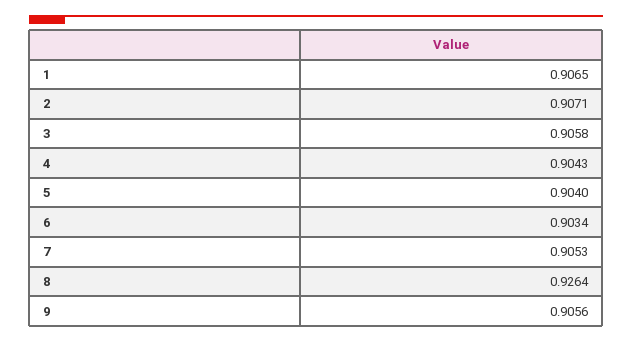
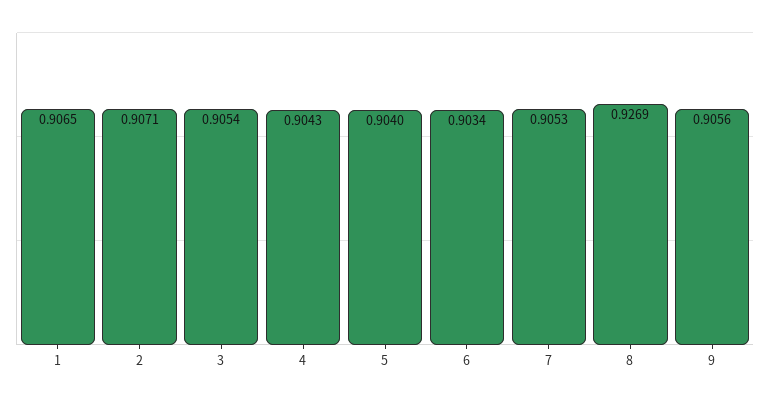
  {
    "1": 0.9065,
    "2": 0.9071,
-   "3": 0.9058,
+   "3": 0.9054,
    "4": 0.9043,
    "5": 0.904,
    "6": 0.9034,
    "7": 0.9053,
-   "8": 0.9264,
+   "8": 0.9269,
    "9": 0.9056
  }

